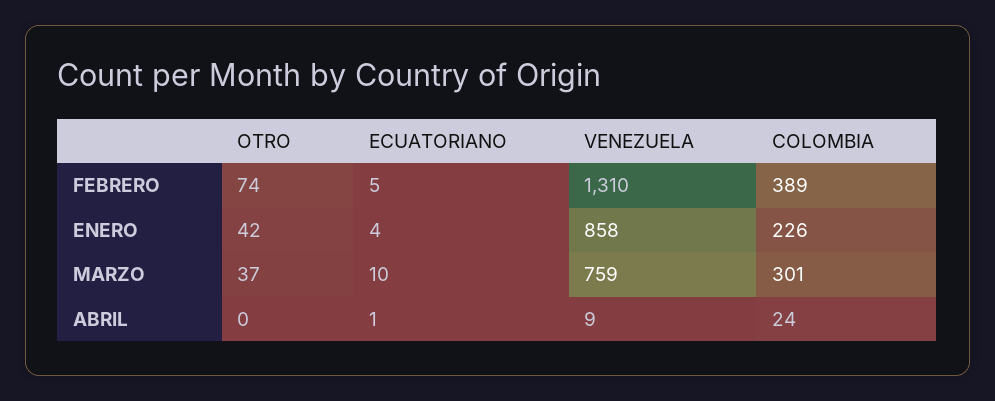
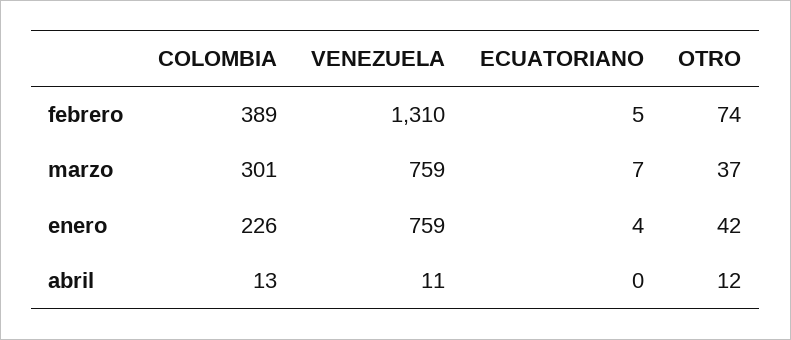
  {
    "OTRO": {
      "FEBRERO": 74,
      "ENERO": 42,
      "MARZO": 37,
-     "ABRIL": 0
+     "ABRIL": 12
    },
    "ECUATORIANO": {
      "FEBRERO": 5,
      "ENERO": 4,
-     "MARZO": 10,
+     "MARZO": 7,
-     "ABRIL": 1
+     "ABRIL": 0
    },
    "VENEZUELA": {
      "FEBRERO": 1310,
-     "ENERO": 858,
+     "ENERO": 759,
      "MARZO": 759,
-     "ABRIL": 9
+     "ABRIL": 11
    },
    "COLOMBIA": {
      "FEBRERO": 389,
      "ENERO": 226,
      "MARZO": 301,
-     "ABRIL": 24
+     "ABRIL": 13
    }
  }

